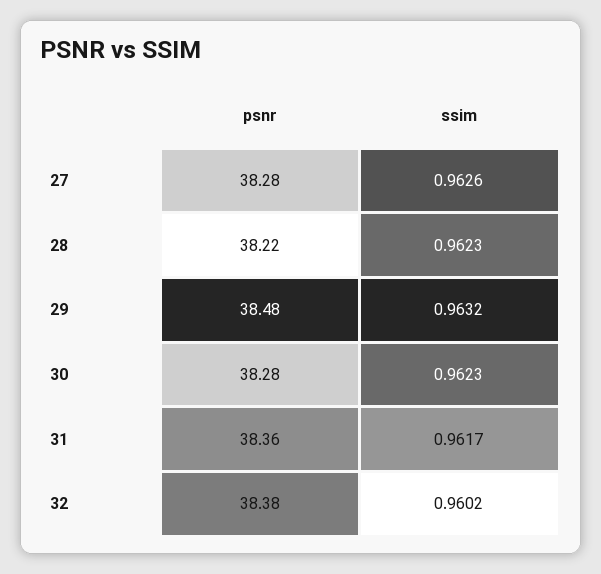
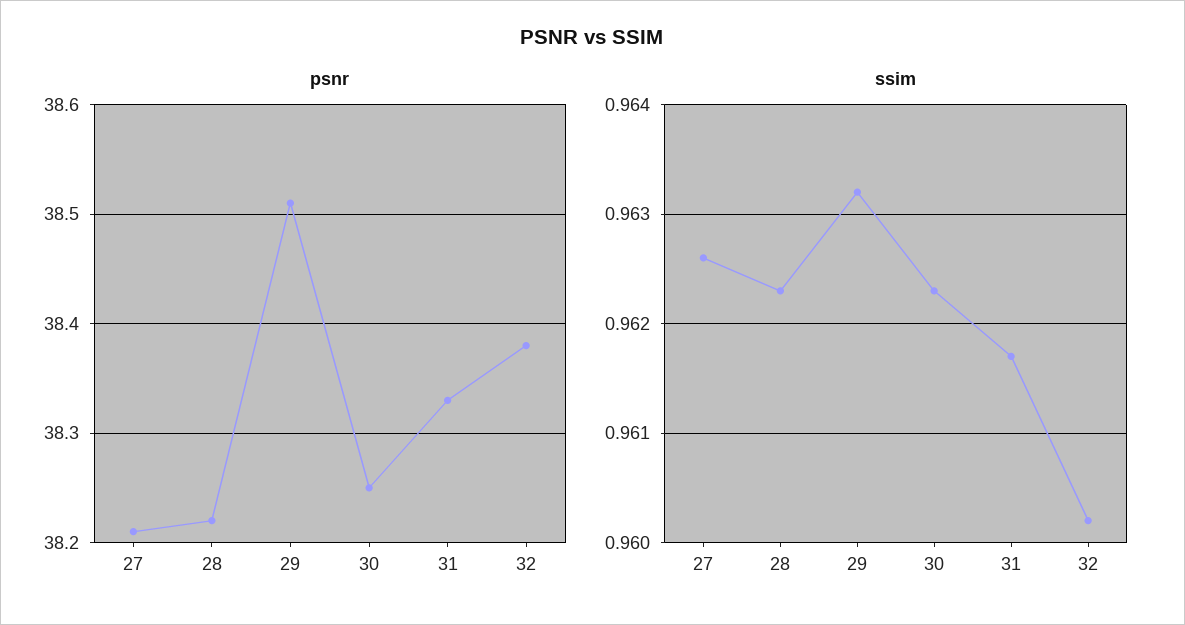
  {
    "psnr": {
-     "27": 38.28,
+     "27": 38.21,
      "28": 38.22,
-     "29": 38.48,
+     "29": 38.51,
-     "30": 38.28,
+     "30": 38.25,
-     "31": 38.36,
+     "31": 38.33,
      "32": 38.38
    },
    "ssim": {
      "27": 0.9626,
      "28": 0.9623,
      "29": 0.9632,
      "30": 0.9623,
      "31": 0.9617,
      "32": 0.9602
    }
  }

